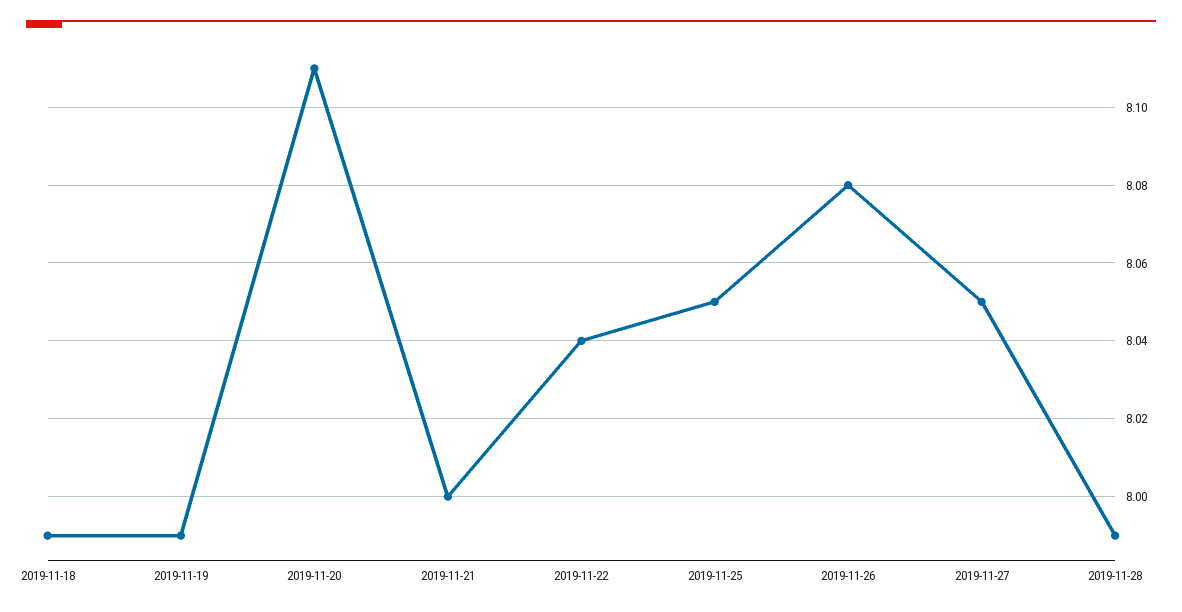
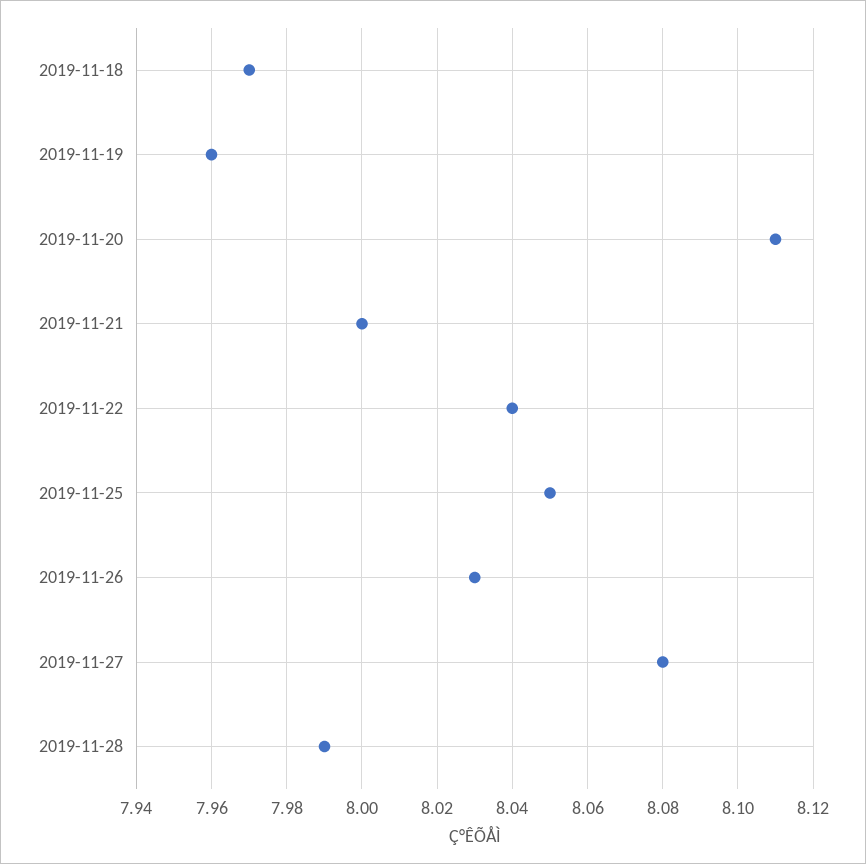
  {
-   "2019-11-18": 7.99,
+   "2019-11-18": 7.97,
-   "2019-11-19": 7.99,
+   "2019-11-19": 7.96,
    "2019-11-20": 8.11,
    "2019-11-21": 8,
    "2019-11-22": 8.04,
    "2019-11-25": 8.05,
-   "2019-11-26": 8.08,
+   "2019-11-26": 8.03,
-   "2019-11-27": 8.05,
+   "2019-11-27": 8.08,
    "2019-11-28": 7.99
  }

